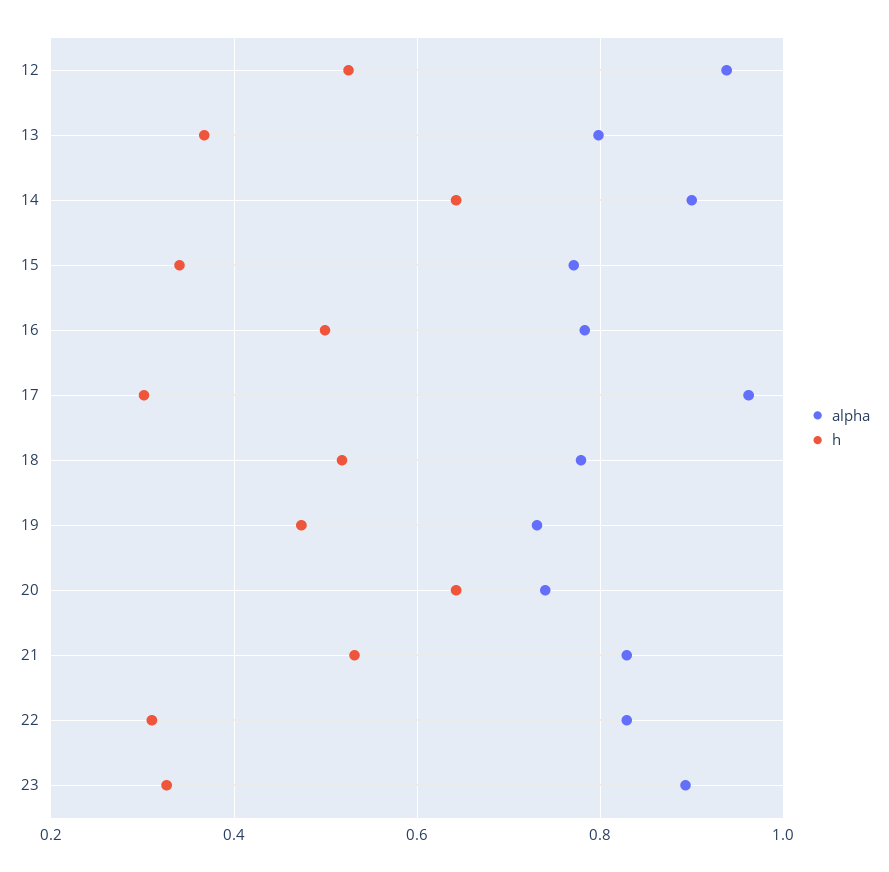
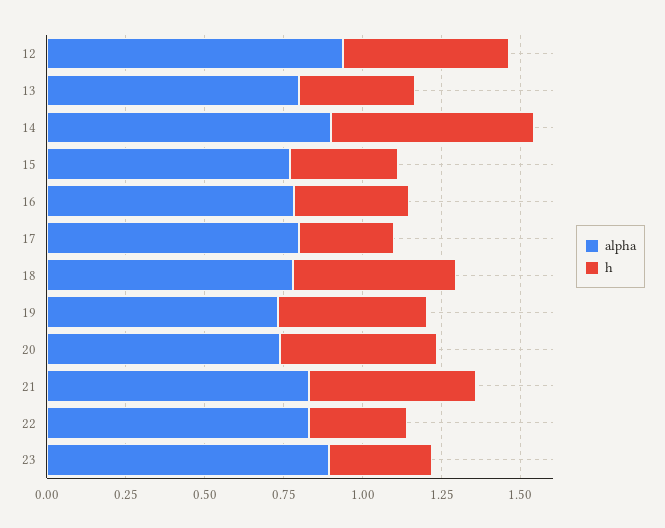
  {
    "alpha": {
      "12": 0.94,
      "13": 0.8,
      "14": 0.9,
      "15": 0.78,
      "16": 0.78,
-     "17": 0.96,
+     "17": 0.8,
      "18": 0.78,
      "19": 0.74,
      "20": 0.74,
      "21": 0.82,
      "22": 0.82,
      "23": 0.9
    },
    "h": {
      "12": 0.52,
      "13": 0.36,
      "14": 0.64,
      "15": 0.34,
-     "16": 0.5,
+     "16": 0.35,
      "17": 0.3,
      "18": 0.52,
      "19": 0.48,
-     "20": 0.64,
+     "20": 0.5,
      "21": 0.54,
      "22": 0.32,
      "23": 0.32
    }
  }

